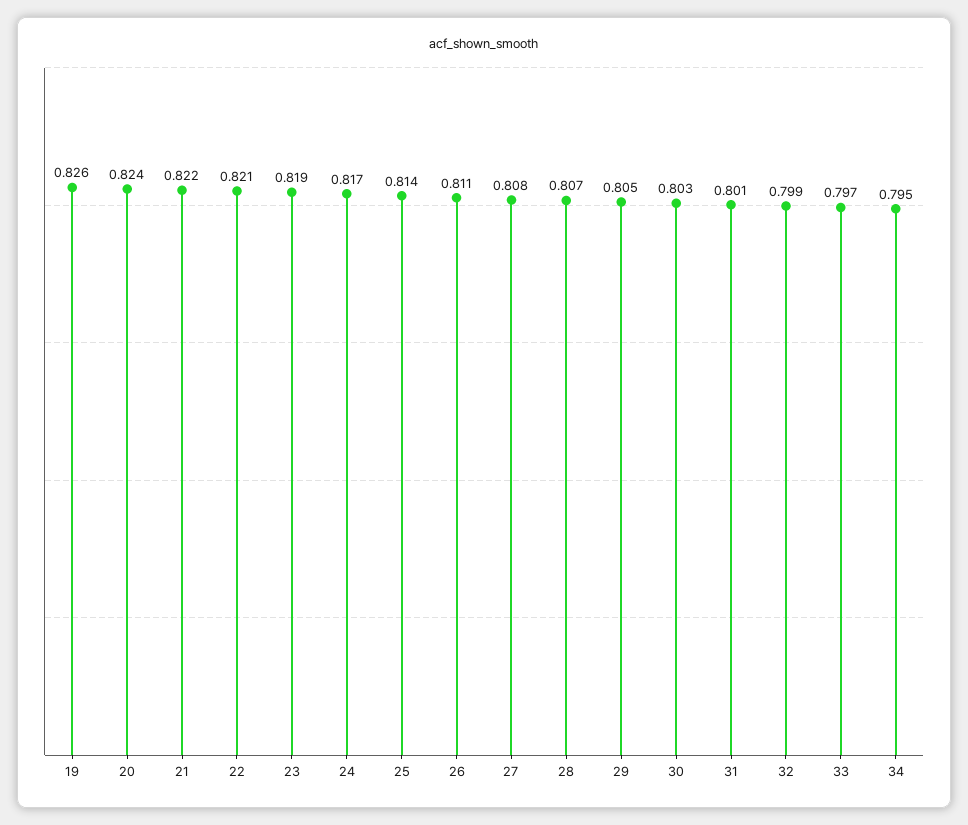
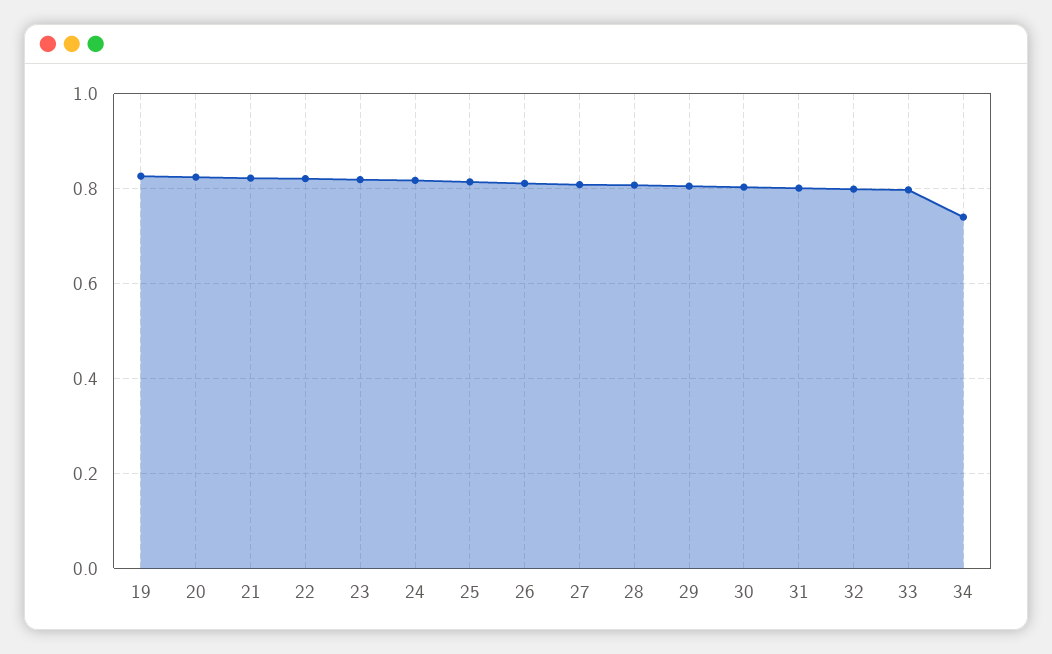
  {
    "19": 0.826,
    "20": 0.824,
    "21": 0.822,
    "22": 0.821,
    "23": 0.819,
    "24": 0.817,
    "25": 0.814,
    "26": 0.811,
    "27": 0.808,
    "28": 0.807,
    "29": 0.805,
    "30": 0.803,
    "31": 0.801,
    "32": 0.799,
    "33": 0.797,
-   "34": 0.795
+   "34": 0.74
  }

